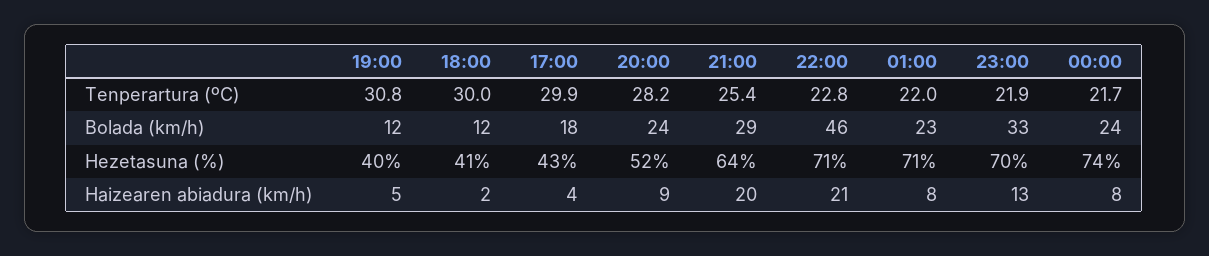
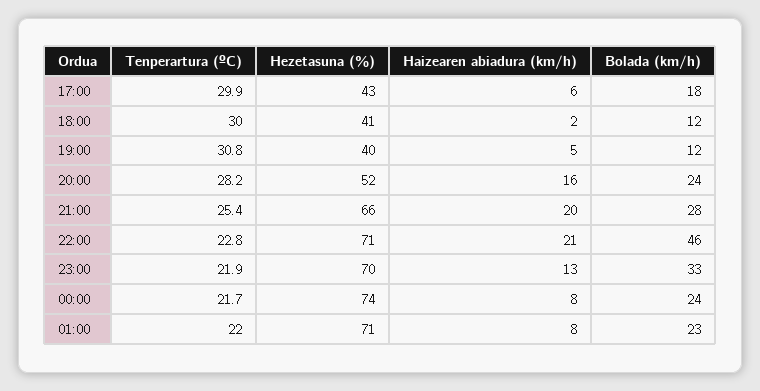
  {
    "19:00": {
      "Tenperartura (ºC)": 30.8,
      "Bolada (km/h)": 12,
      "Hezetasuna (%)": 40,
      "Haizearen abiadura (km/h)": 5
    },
    "18:00": {
      "Tenperartura (ºC)": 30,
      "Bolada (km/h)": 12,
      "Hezetasuna (%)": 41,
      "Haizearen abiadura (km/h)": 2
    },
    "17:00": {
      "Tenperartura (ºC)": 29.9,
      "Bolada (km/h)": 18,
      "Hezetasuna (%)": 43,
-     "Haizearen abiadura (km/h)": 4
+     "Haizearen abiadura (km/h)": 6
    },
    "20:00": {
      "Tenperartura (ºC)": 28.2,
      "Bolada (km/h)": 24,
      "Hezetasuna (%)": 52,
-     "Haizearen abiadura (km/h)": 9
+     "Haizearen abiadura (km/h)": 16
    },
    "21:00": {
      "Tenperartura (ºC)": 25.4,
-     "Bolada (km/h)": 29,
+     "Bolada (km/h)": 28,
-     "Hezetasuna (%)": 64,
+     "Hezetasuna (%)": 66,
      "Haizearen abiadura (km/h)": 20
    },
    "22:00": {
      "Tenperartura (ºC)": 22.8,
      "Bolada (km/h)": 46,
      "Hezetasuna (%)": 71,
      "Haizearen abiadura (km/h)": 21
    },
    "01:00": {
      "Tenperartura (ºC)": 22,
      "Bolada (km/h)": 23,
      "Hezetasuna (%)": 71,
      "Haizearen abiadura (km/h)": 8
    },
    "23:00": {
      "Tenperartura (ºC)": 21.9,
      "Bolada (km/h)": 33,
      "Hezetasuna (%)": 70,
      "Haizearen abiadura (km/h)": 13
    },
    "00:00": {
      "Tenperartura (ºC)": 21.7,
      "Bolada (km/h)": 24,
      "Hezetasuna (%)": 74,
      "Haizearen abiadura (km/h)": 8
    }
  }

